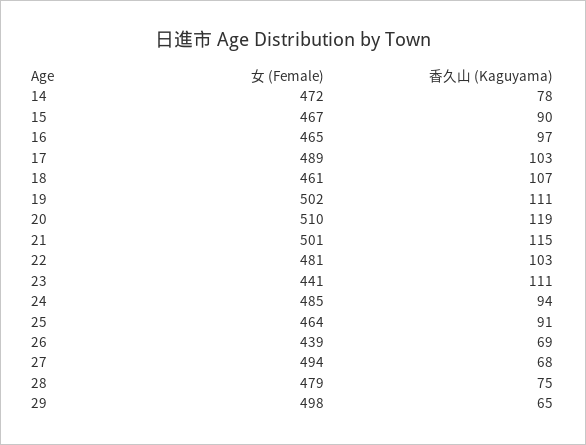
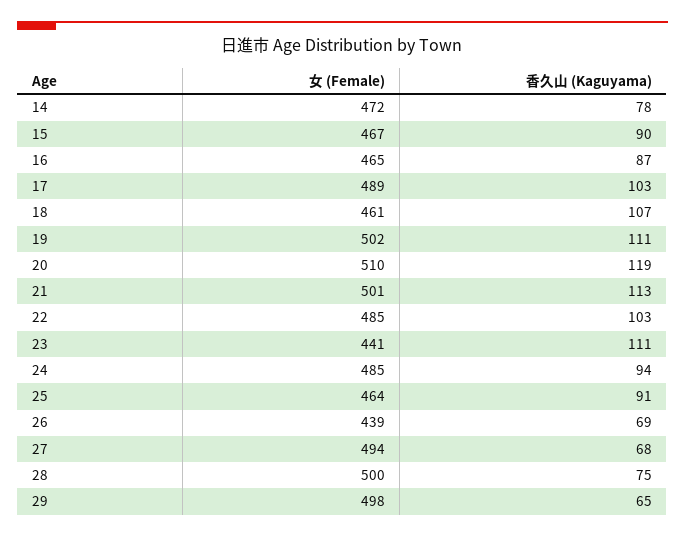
  {
    "女 (Female)": {
      "14": 472,
      "15": 467,
      "16": 465,
      "17": 489,
      "18": 461,
      "19": 502,
      "20": 510,
      "21": 501,
-     "22": 481,
+     "22": 485,
      "23": 441,
      "24": 485,
      "25": 464,
      "26": 439,
      "27": 494,
-     "28": 479,
+     "28": 500,
      "29": 498
    },
    "香久山 (Kaguyama)": {
      "14": 78,
      "15": 90,
-     "16": 97,
+     "16": 87,
      "17": 103,
      "18": 107,
      "19": 111,
      "20": 119,
-     "21": 115,
+     "21": 113,
      "22": 103,
      "23": 111,
      "24": 94,
      "25": 91,
      "26": 69,
      "27": 68,
      "28": 75,
      "29": 65
    }
  }

